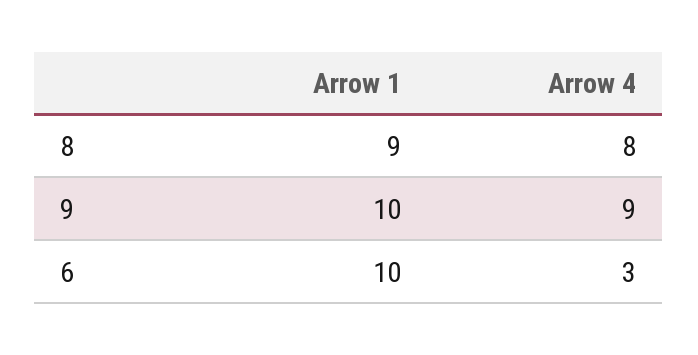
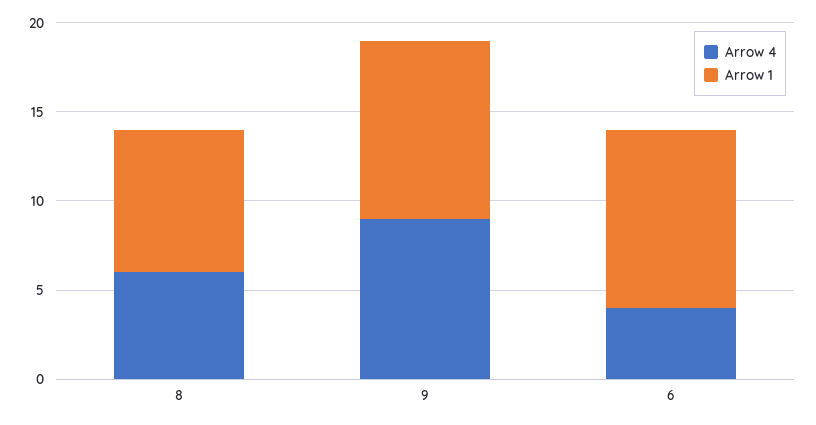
  {
    "Arrow 1": {
-     "8": 9,
+     "8": 8,
      "9": 10,
      "6": 10
    },
    "Arrow 4": {
-     "8": 8,
+     "8": 6,
      "9": 9,
-     "6": 3
+     "6": 4
    }
  }

